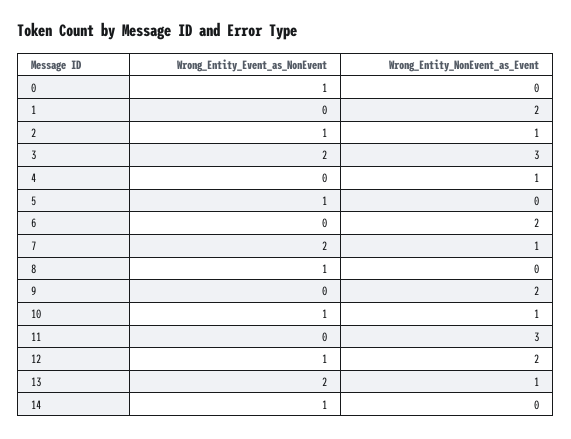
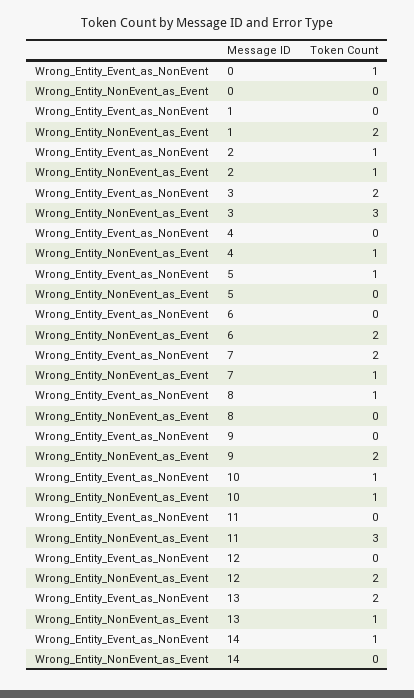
  {
    "Wrong_Entity_Event_as_NonEvent": {
      "0": 1,
      "1": 0,
      "2": 1,
      "3": 2,
      "4": 0,
      "5": 1,
      "6": 0,
      "7": 2,
      "8": 1,
      "9": 0,
      "10": 1,
      "11": 0,
-     "12": 1,
+     "12": 0,
      "13": 2,
      "14": 1
    },
    "Wrong_Entity_NonEvent_as_Event": {
      "0": 0,
      "1": 2,
      "2": 1,
      "3": 3,
      "4": 1,
      "5": 0,
      "6": 2,
      "7": 1,
      "8": 0,
      "9": 2,
      "10": 1,
      "11": 3,
      "12": 2,
      "13": 1,
      "14": 0
    }
  }

